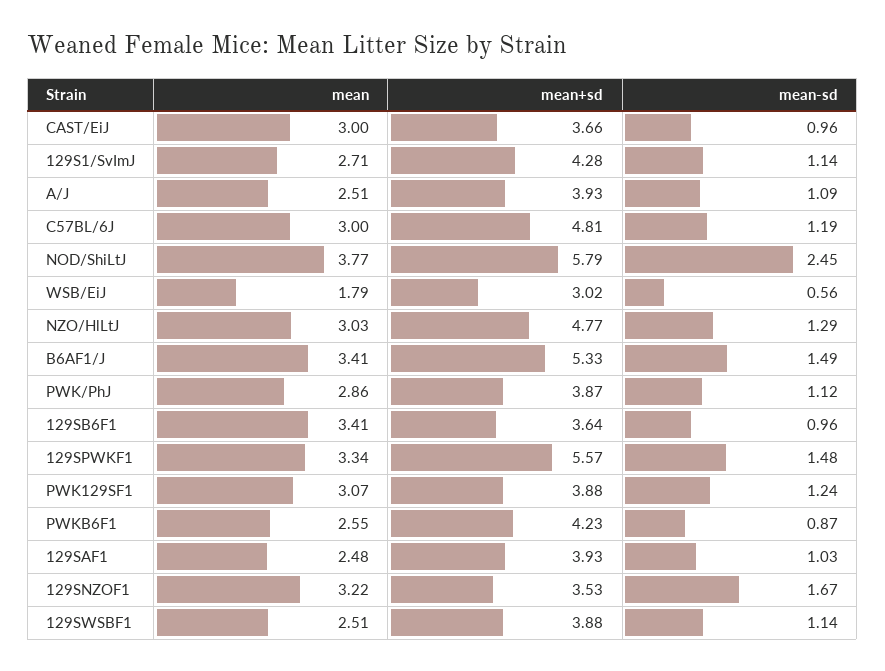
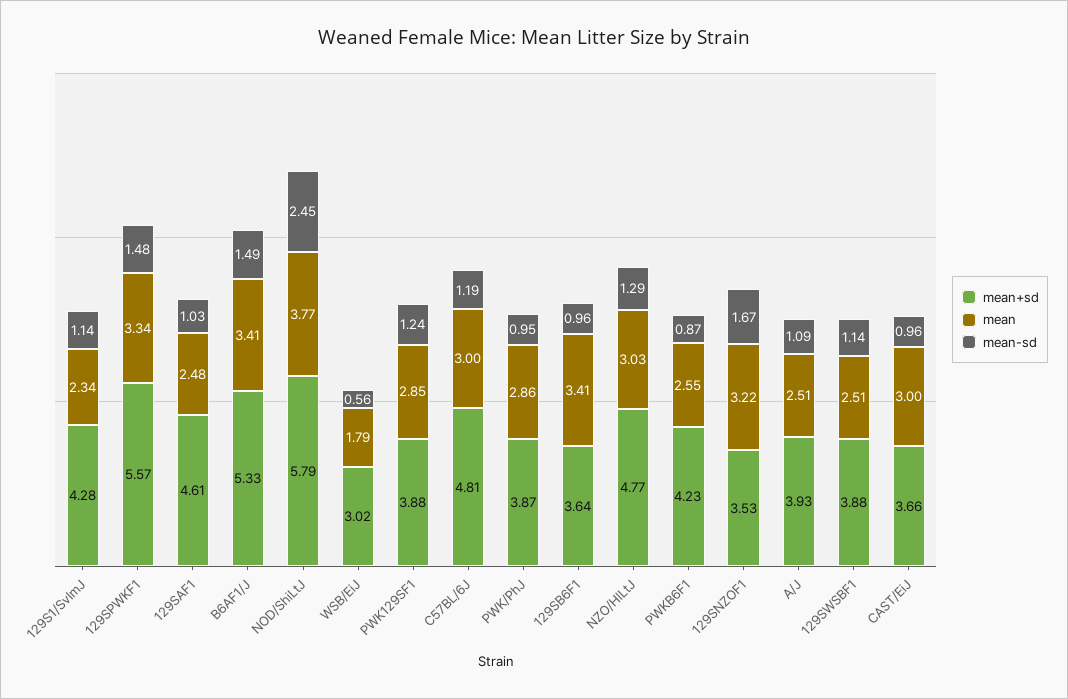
  {
    "mean": {
      "CAST/EiJ": 3,
-     "129S1/SvImJ": 2.71,
+     "129S1/SvImJ": 2.34,
      "A/J": 2.51,
      "C57BL/6J": 3,
      "NOD/ShiLtJ": 3.77,
      "WSB/EiJ": 1.79,
      "NZO/HlLtJ": 3.03,
      "B6AF1/J": 3.41,
      "PWK/PhJ": 2.86,
      "129SB6F1": 3.41,
      "129SPWKF1": 3.34,
-     "PWK129SF1": 3.07,
+     "PWK129SF1": 2.85,
      "PWKB6F1": 2.55,
      "129SAF1": 2.48,
      "129SNZOF1": 3.22,
      "129SWSBF1": 2.51
    },
    "mean+sd": {
      "CAST/EiJ": 3.66,
      "129S1/SvImJ": 4.28,
      "A/J": 3.93,
      "C57BL/6J": 4.81,
      "NOD/ShiLtJ": 5.79,
      "WSB/EiJ": 3.02,
      "NZO/HlLtJ": 4.77,
      "B6AF1/J": 5.33,
      "PWK/PhJ": 3.87,
      "129SB6F1": 3.64,
      "129SPWKF1": 5.57,
      "PWK129SF1": 3.88,
      "PWKB6F1": 4.23,
-     "129SAF1": 3.93,
+     "129SAF1": 4.61,
      "129SNZOF1": 3.53,
      "129SWSBF1": 3.88
    },
    "mean-sd": {
      "CAST/EiJ": 0.96,
      "129S1/SvImJ": 1.14,
      "A/J": 1.09,
      "C57BL/6J": 1.19,
      "NOD/ShiLtJ": 2.45,
      "WSB/EiJ": 0.56,
      "NZO/HlLtJ": 1.29,
      "B6AF1/J": 1.49,
-     "PWK/PhJ": 1.12,
+     "PWK/PhJ": 0.95,
      "129SB6F1": 0.96,
      "129SPWKF1": 1.48,
      "PWK129SF1": 1.24,
      "PWKB6F1": 0.87,
      "129SAF1": 1.03,
      "129SNZOF1": 1.67,
      "129SWSBF1": 1.14
    }
  }

